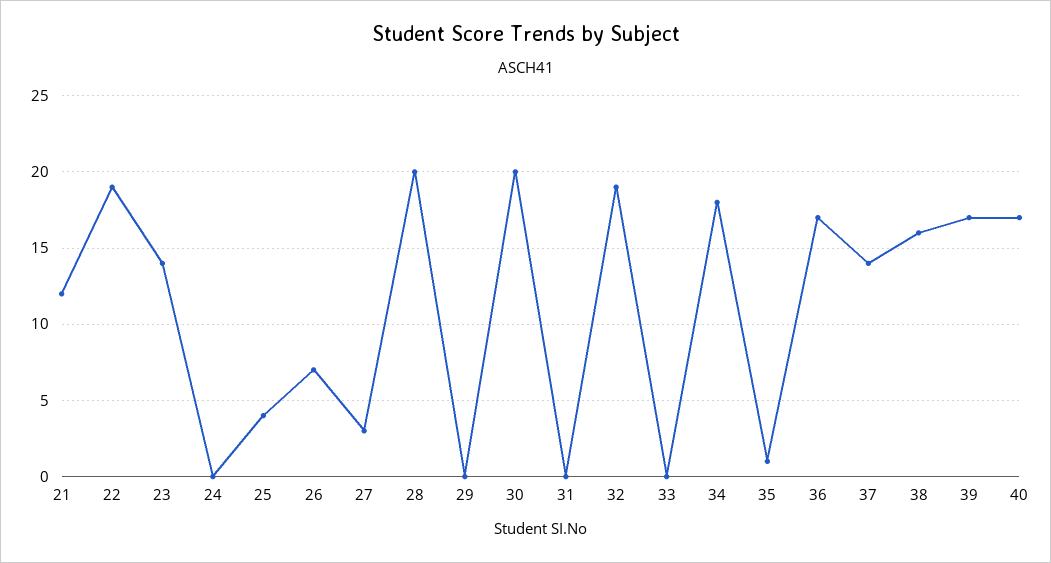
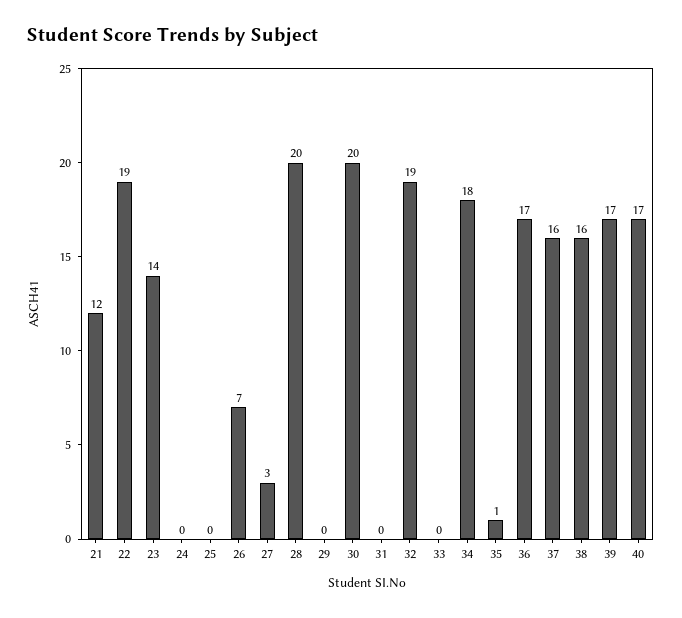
  {
    "21": 12,
    "22": 19,
    "23": 14,
    "24": 0,
-   "25": 4,
+   "25": 0,
    "26": 7,
    "27": 3,
    "28": 20,
    "29": 0,
    "30": 20,
    "31": 0,
    "32": 19,
    "33": 0,
    "34": 18,
    "35": 1,
    "36": 17,
-   "37": 14,
+   "37": 16,
    "38": 16,
    "39": 17,
    "40": 17
  }

